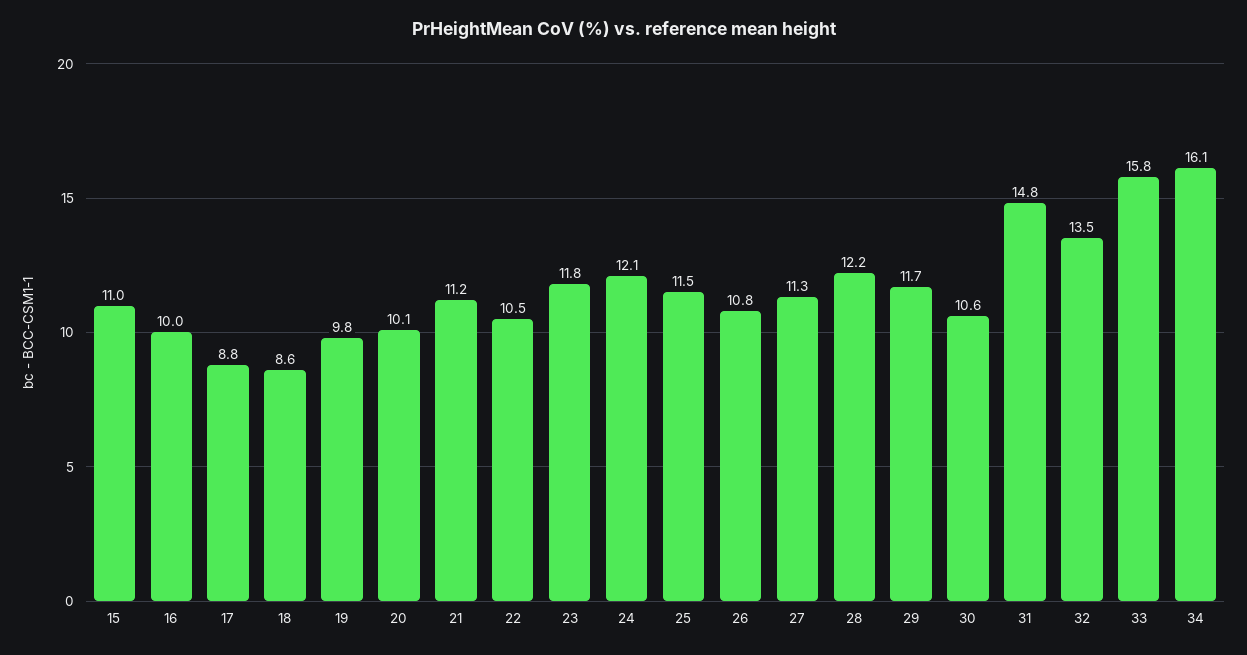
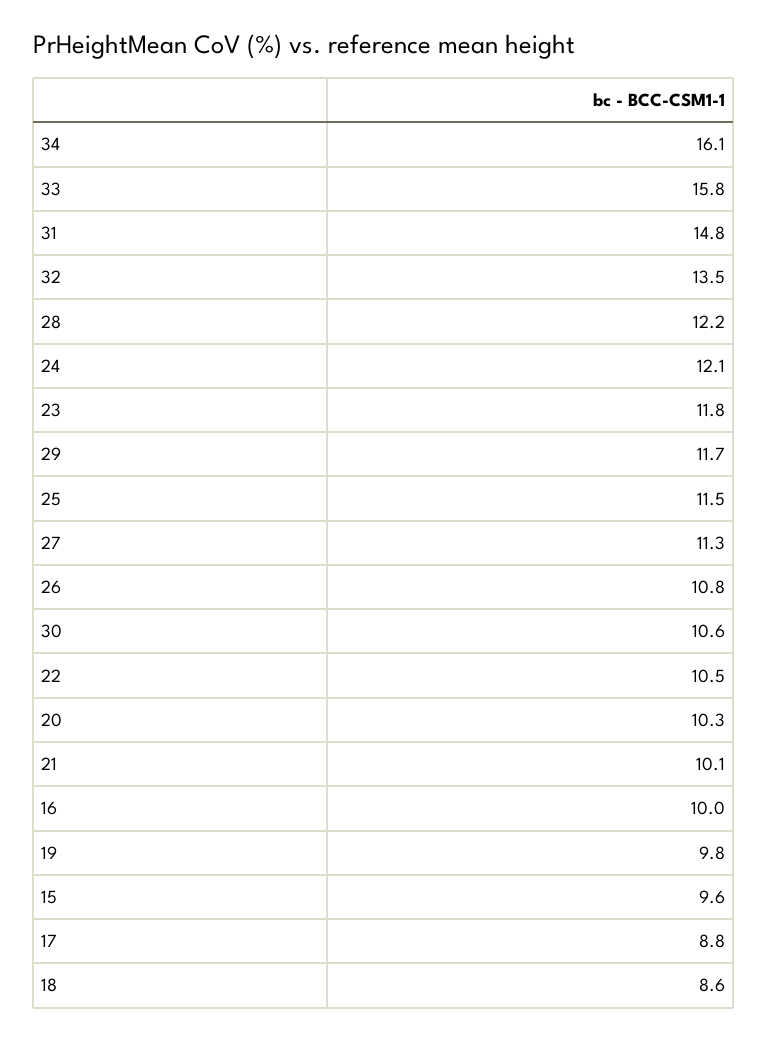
  {
-   "15": 11,
+   "15": 9.6,
    "16": 10,
    "17": 8.8,
    "18": 8.6,
    "19": 9.8,
-   "20": 10.1,
+   "20": 10.3,
-   "21": 11.2,
+   "21": 10.1,
    "22": 10.5,
    "23": 11.8,
    "24": 12.1,
    "25": 11.5,
    "26": 10.8,
    "27": 11.3,
    "28": 12.2,
    "29": 11.7,
    "30": 10.6,
    "31": 14.8,
    "32": 13.5,
    "33": 15.8,
    "34": 16.1
  }

